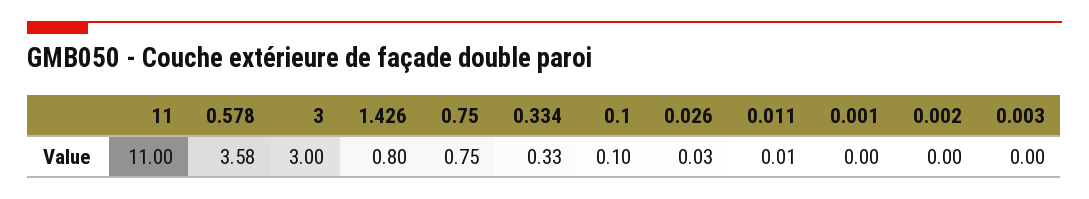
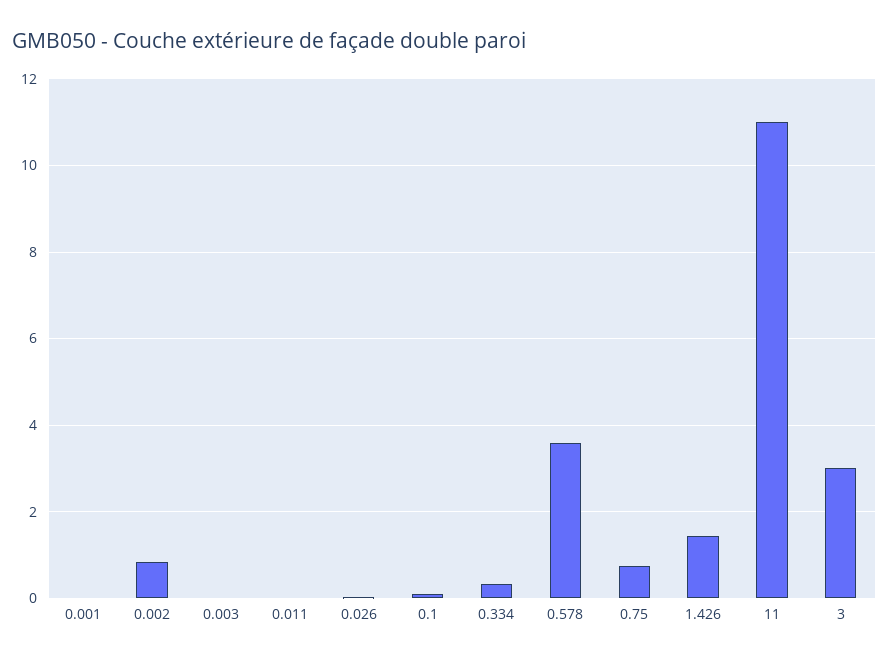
  {
    "11": 11,
    "0.578": 3.58,
    "3": 3,
-   "1.426": 0.8,
+   "1.426": 1.4,
    "0.75": 0.75,
    "0.334": 0.33,
    "0.1": 0.1,
    "0.026": 0.03,
    "0.011": 0.01,
    "0.001": 0,
-   "0.002": 0,
+   "0.002": 0.8,
    "0.003": 0
  }

